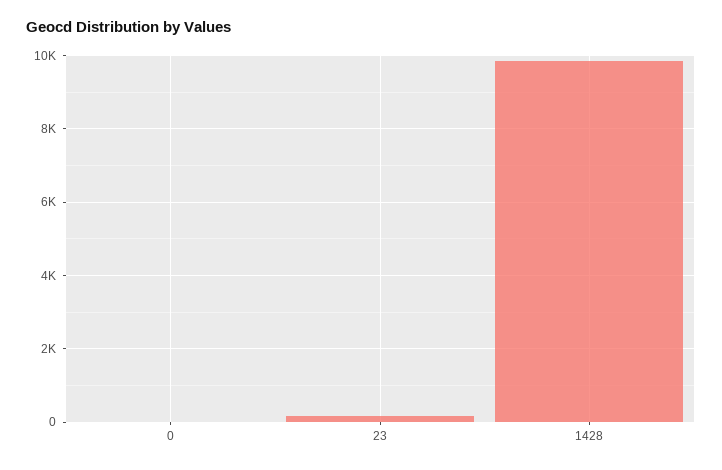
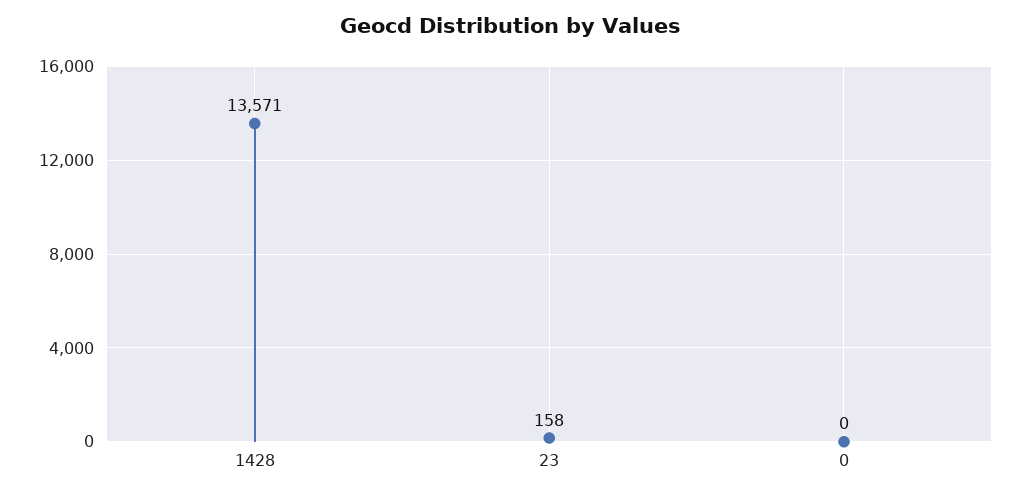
  {
    "0": 0,
    "23": 158,
-   "1428": 9800
+   "1428": 13571
  }

